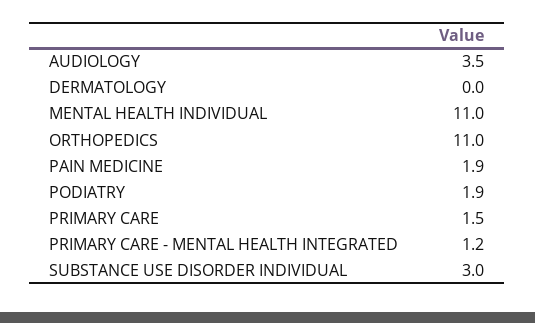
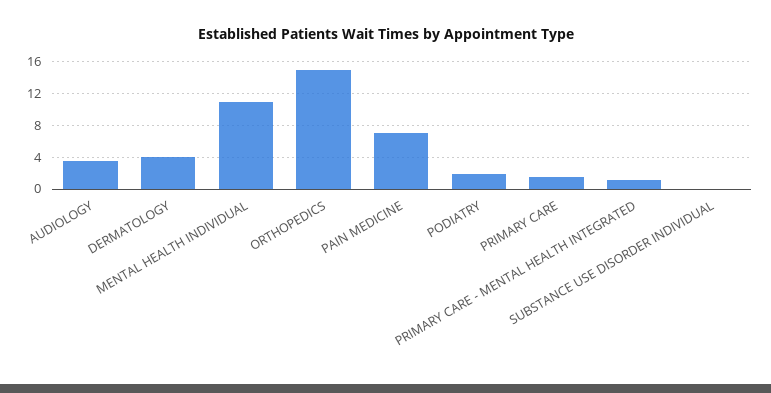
  {
    "AUDIOLOGY": 3.5,
-   "DERMATOLOGY": 0,
+   "DERMATOLOGY": 4,
    "MENTAL HEALTH INDIVIDUAL": 11,
-   "ORTHOPEDICS": 11,
+   "ORTHOPEDICS": 15,
-   "PAIN MEDICINE": 1.9,
+   "PAIN MEDICINE": 7,
    "PODIATRY": 1.9,
    "PRIMARY CARE": 1.5,
    "PRIMARY CARE - MENTAL HEALTH INTEGRATED": 1.2,
-   "SUBSTANCE USE DISORDER INDIVIDUAL": 3
+   "SUBSTANCE USE DISORDER INDIVIDUAL": 0
  }

